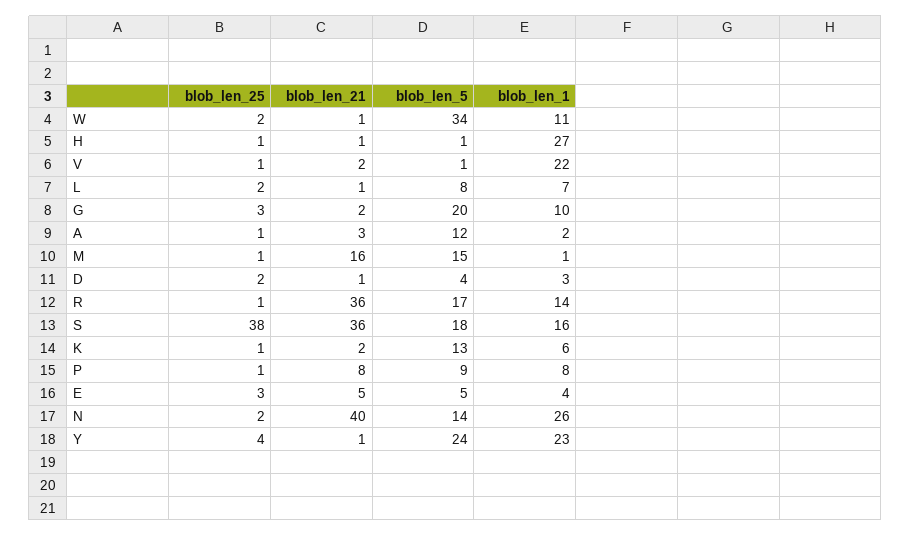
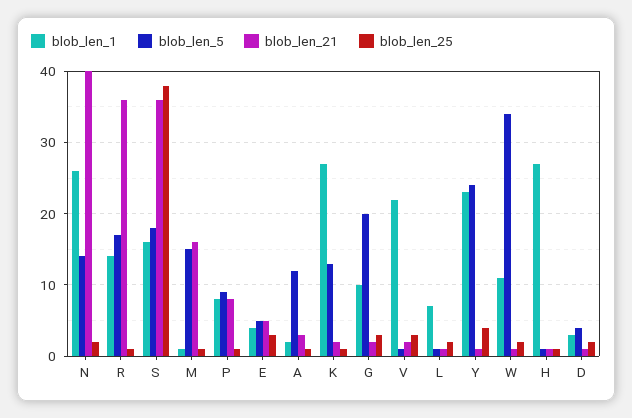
  {
    "blob_len_25": {
      "W": 2,
      "H": 1,
-     "V": 1,
+     "V": 3,
      "L": 2,
      "G": 3,
      "A": 1,
      "M": 1,
      "D": 2,
      "R": 1,
      "S": 38,
      "K": 1,
      "P": 1,
      "E": 3,
      "N": 2,
      "Y": 4
    },
    "blob_len_21": {
      "W": 1,
      "H": 1,
      "V": 2,
      "L": 1,
      "G": 2,
      "A": 3,
      "M": 16,
      "D": 1,
      "R": 36,
      "S": 36,
      "K": 2,
      "P": 8,
      "E": 5,
      "N": 40,
      "Y": 1
    },
    "blob_len_5": {
      "W": 34,
      "H": 1,
      "V": 1,
-     "L": 8,
+     "L": 1,
      "G": 20,
      "A": 12,
      "M": 15,
      "D": 4,
      "R": 17,
      "S": 18,
      "K": 13,
      "P": 9,
      "E": 5,
      "N": 14,
      "Y": 24
    },
    "blob_len_1": {
      "W": 11,
      "H": 27,
      "V": 22,
      "L": 7,
      "G": 10,
      "A": 2,
      "M": 1,
      "D": 3,
      "R": 14,
      "S": 16,
-     "K": 6,
+     "K": 27,
      "P": 8,
      "E": 4,
      "N": 26,
      "Y": 23
    }
  }

